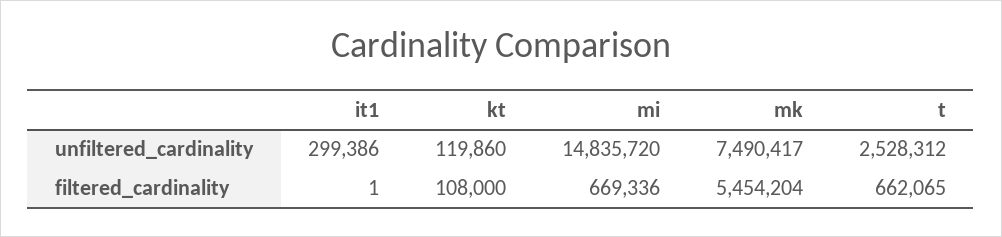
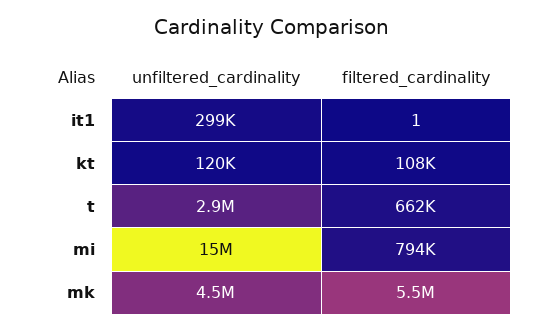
  {
    "it1": {
      "unfiltered_cardinality": 299386,
      "filtered_cardinality": 1
    },
    "kt": {
      "unfiltered_cardinality": 119860,
      "filtered_cardinality": 108000
    },
    "mi": {
      "unfiltered_cardinality": 14835720,
-     "filtered_cardinality": 669336
+     "filtered_cardinality": 794000
    },
    "mk": {
-     "unfiltered_cardinality": 7490417,
+     "unfiltered_cardinality": 4500000,
      "filtered_cardinality": 5454204
    },
    "t": {
-     "unfiltered_cardinality": 2528312,
+     "unfiltered_cardinality": 2900000,
      "filtered_cardinality": 662065
    }
  }

